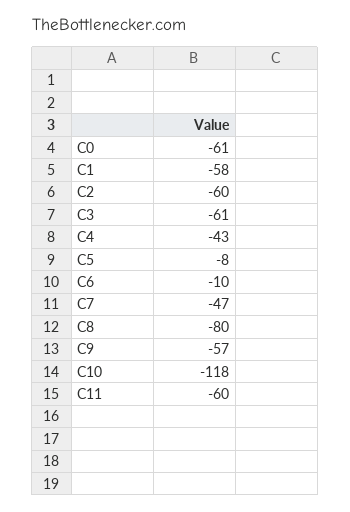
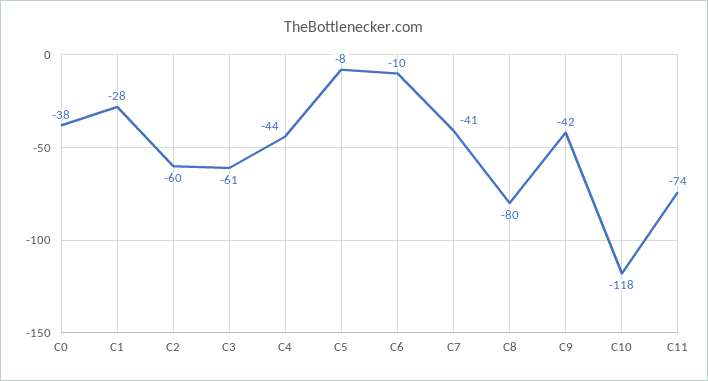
  {
-   "C0": -61,
+   "C0": -38,
-   "C1": -58,
+   "C1": -28,
    "C2": -60,
    "C3": -61,
-   "C4": -43,
+   "C4": -44,
    "C5": -8,
    "C6": -10,
-   "C7": -47,
+   "C7": -41,
    "C8": -80,
-   "C9": -57,
+   "C9": -42,
    "C10": -118,
-   "C11": -60
+   "C11": -74
  }

